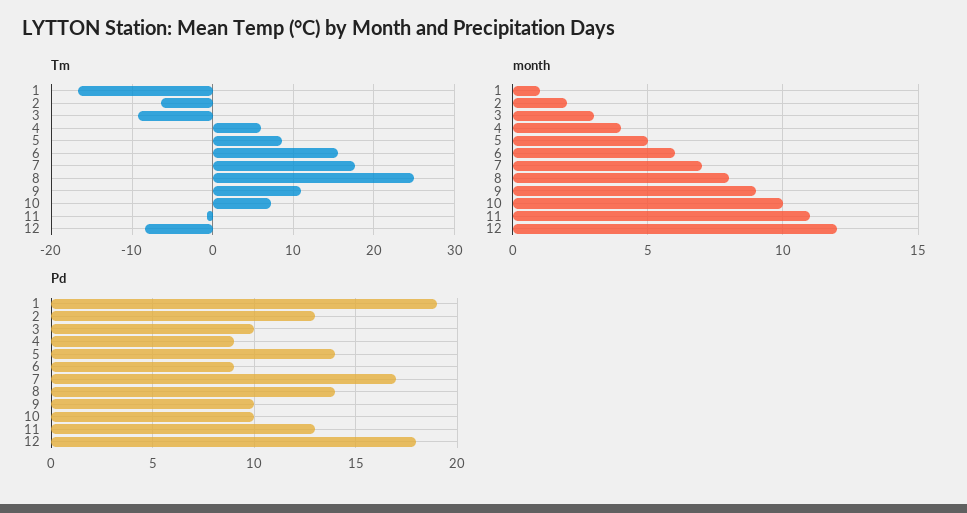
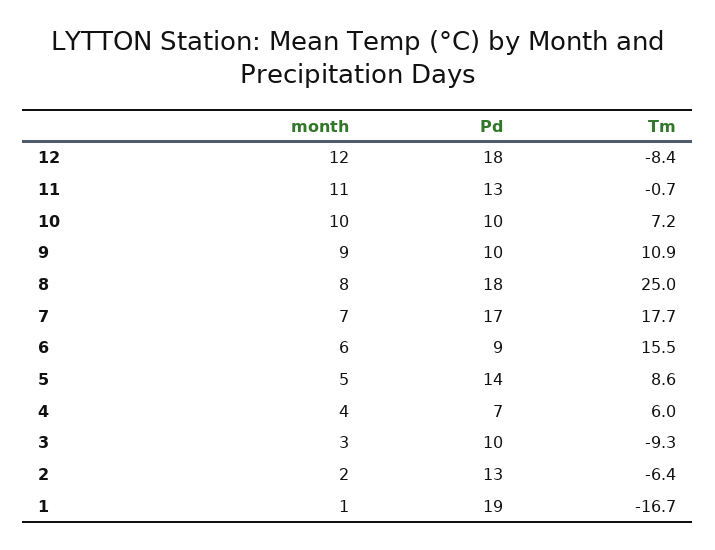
  {
    "Tm": {
      "1": -16.7,
      "2": -6.4,
      "3": -9.3,
      "4": 6,
      "5": 8.6,
      "6": 15.5,
      "7": 17.7,
      "8": 25,
      "9": 10.9,
      "10": 7.2,
      "11": -0.7,
      "12": -8.4
    },
    "month": {
      "1": 1,
      "2": 2,
      "3": 3,
      "4": 4,
      "5": 5,
      "6": 6,
      "7": 7,
      "8": 8,
      "9": 9,
      "10": 10,
      "11": 11,
      "12": 12
    },
    "Pd": {
      "1": 19,
      "2": 13,
      "3": 10,
-     "4": 9,
+     "4": 7,
      "5": 14,
      "6": 9,
      "7": 17,
-     "8": 14,
+     "8": 18,
      "9": 10,
      "10": 10,
      "11": 13,
      "12": 18
    }
  }

